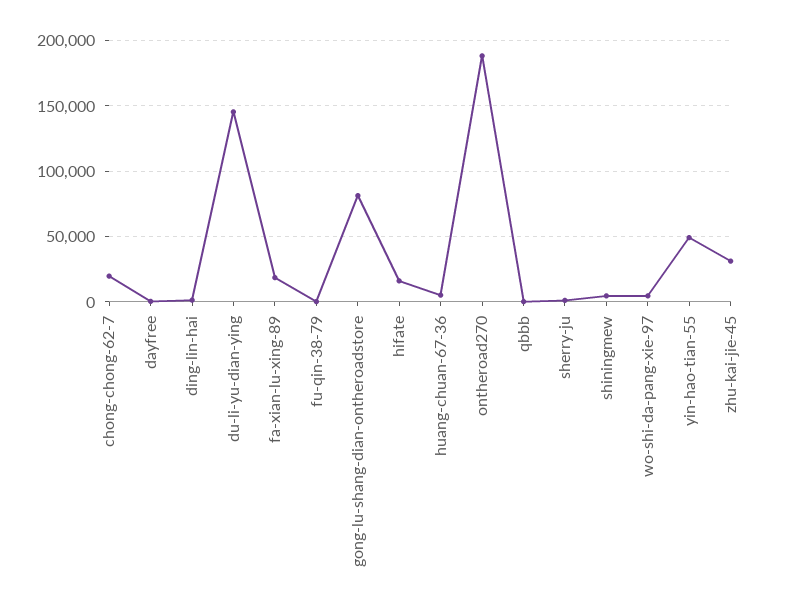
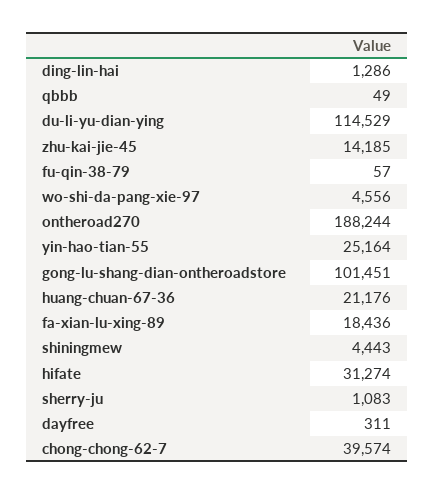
  {
-   "chong-chong-62-7": 20000,
+   "chong-chong-62-7": 39574,
    "dayfree": 311,
    "ding-lin-hai": 1286,
-   "du-li-yu-dian-ying": 145000,
+   "du-li-yu-dian-ying": 114529,
    "fa-xian-lu-xing-89": 18436,
    "fu-qin-38-79": 57,
-   "gong-lu-shang-dian-ontheroadstore": 80000,
+   "gong-lu-shang-dian-ontheroadstore": 101451,
-   "hifate": 15000,
+   "hifate": 31274,
-   "huang-chuan-67-36": 5000,
+   "huang-chuan-67-36": 21176,
    "ontheroad270": 188244,
    "qbbb": 49,
    "sherry-ju": 1083,
    "shiningmew": 4443,
    "wo-shi-da-pang-xie-97": 4556,
-   "yin-hao-tian-55": 50000,
+   "yin-hao-tian-55": 25164,
-   "zhu-kai-jie-45": 30000
+   "zhu-kai-jie-45": 14185
  }

